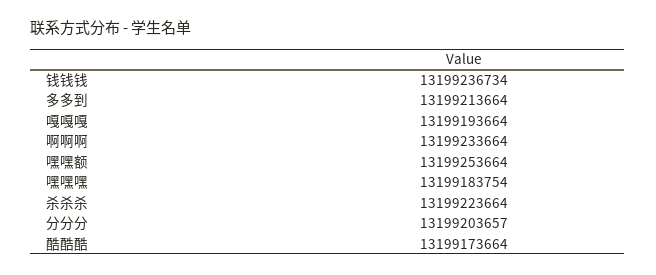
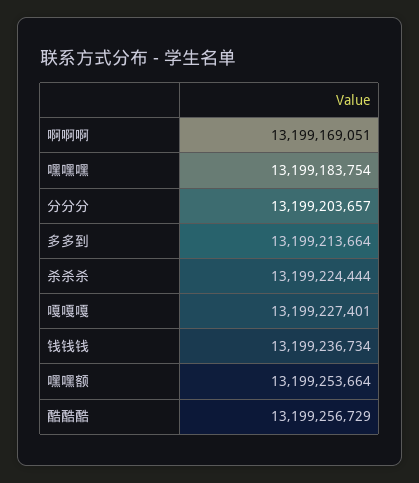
  {
    "钱钱钱": 13199236734,
    "多多到": 13199213664,
-   "嘎嘎嘎": 13199193664,
+   "嘎嘎嘎": 13199227401,
-   "啊啊啊": 13199233664,
+   "啊啊啊": 13199169051,
    "嘿嘿额": 13199253664,
    "嘿嘿嘿": 13199183754,
-   "杀杀杀": 13199223664,
+   "杀杀杀": 13199224444,
    "分分分": 13199203657,
-   "酷酷酷": 13199173664
+   "酷酷酷": 13199256729
  }

